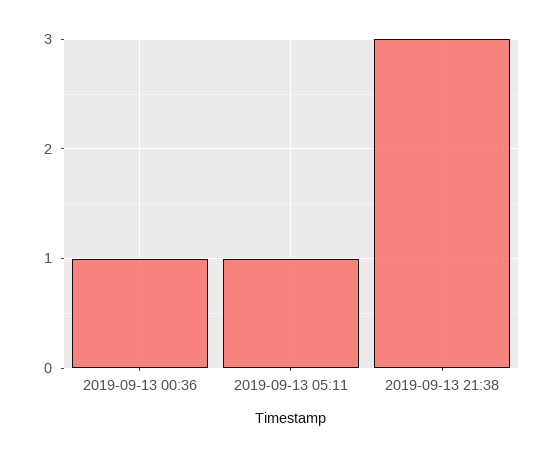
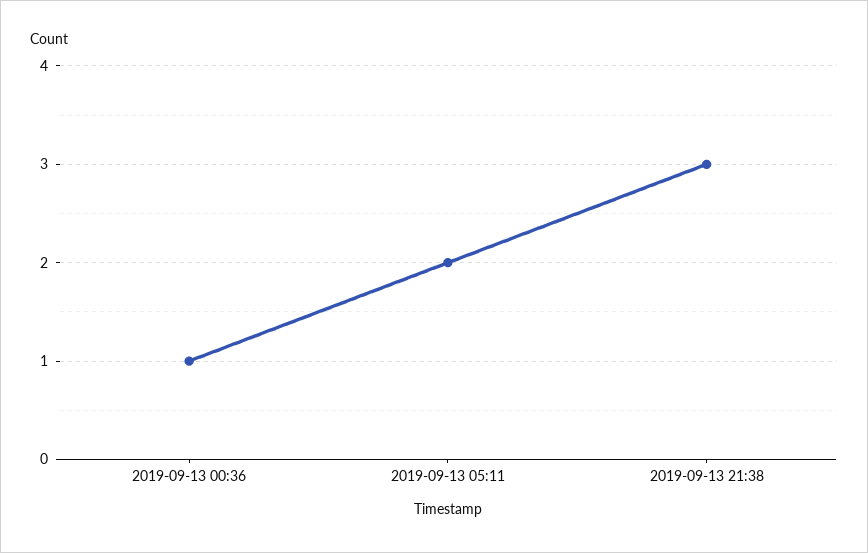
  {
    "2019-09-13 00:36": 1,
-   "2019-09-13 05:11": 1,
+   "2019-09-13 05:11": 2,
    "2019-09-13 21:38": 3
  }

